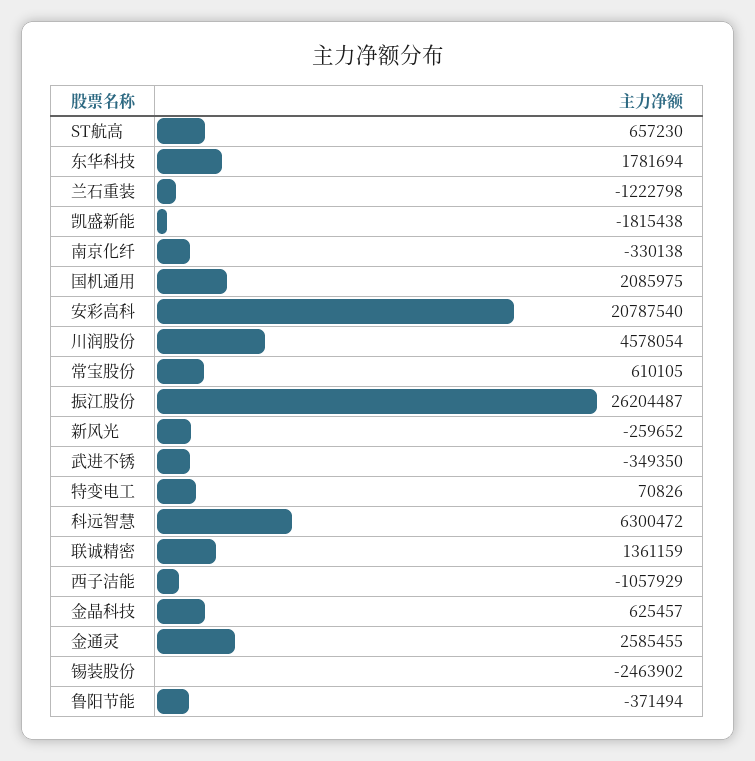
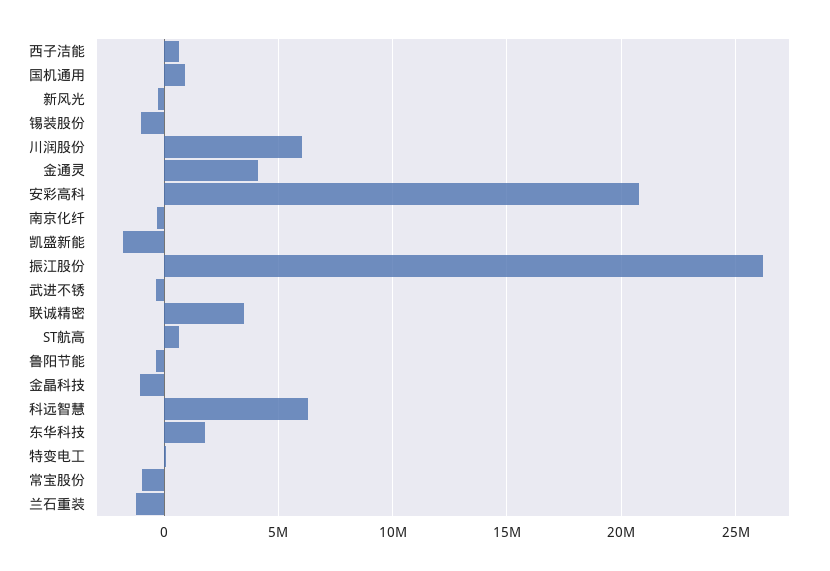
  {
    "ST航高": 657230,
    "东华科技": 1781694,
    "兰石重装": -1222798,
    "凯盛新能": -1815438,
    "南京化纤": -330138,
-   "国机通用": 2085975,
+   "国机通用": 1000000,
    "安彩高科": 20787540,
-   "川润股份": 4578054,
+   "川润股份": 6000000,
-   "常宝股份": 610105,
+   "常宝股份": -1000000,
    "振江股份": 26204487,
    "新风光": -259652,
    "武进不锈": -349350,
    "特变电工": 70826,
    "科远智慧": 6300472,
-   "联诚精密": 1361159,
+   "联诚精密": 3500000,
-   "西子洁能": -1057929,
+   "西子洁能": 500000,
-   "金晶科技": 625457,
+   "金晶科技": -1000000,
-   "金通灵": 2585455,
+   "金通灵": 4000000,
-   "锡装股份": -2463902,
+   "锡装股份": -1000000,
    "鲁阳节能": -371494
  }

